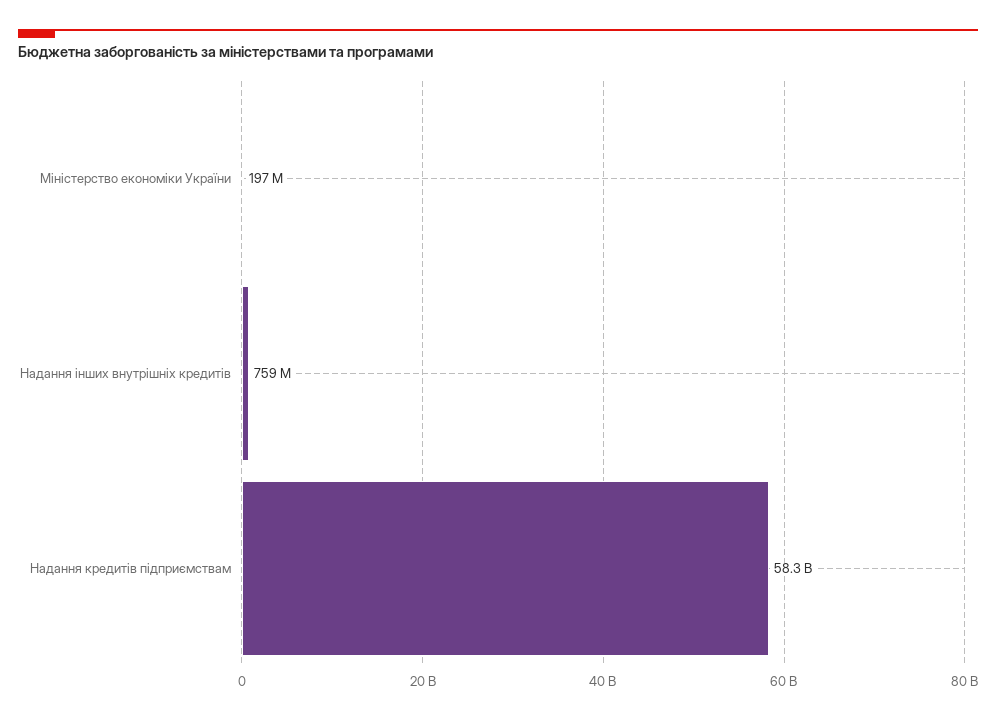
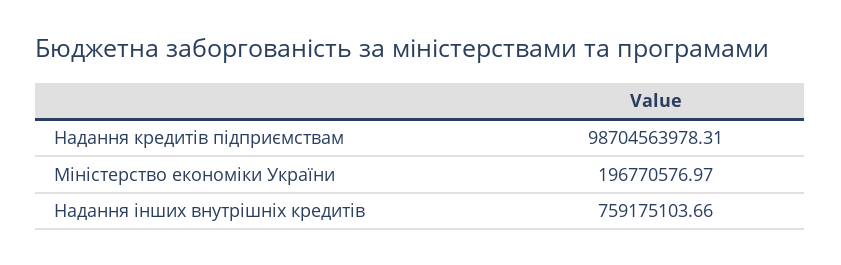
  {
    "Міністерство економіки України": 196770576.97,
    "Надання інших внутрішніх кредитів": 759175103.66,
-   "Надання кредитів підприємствам": 58300000000
+   "Надання кредитів підприємствам": 98704563978.31
  }

